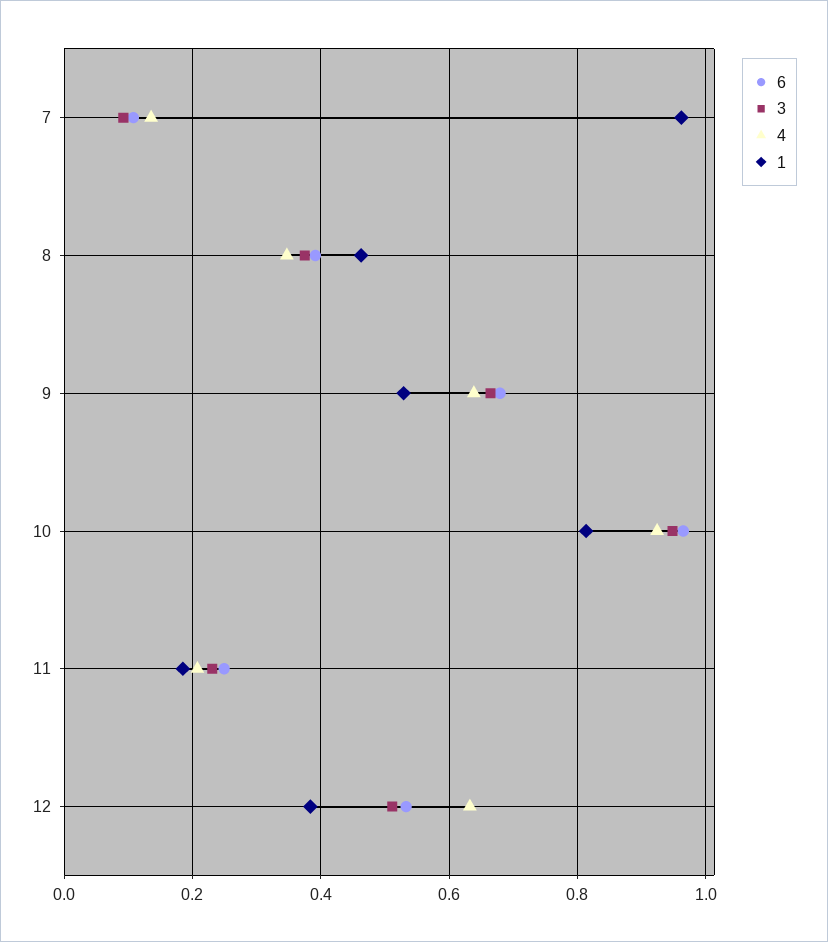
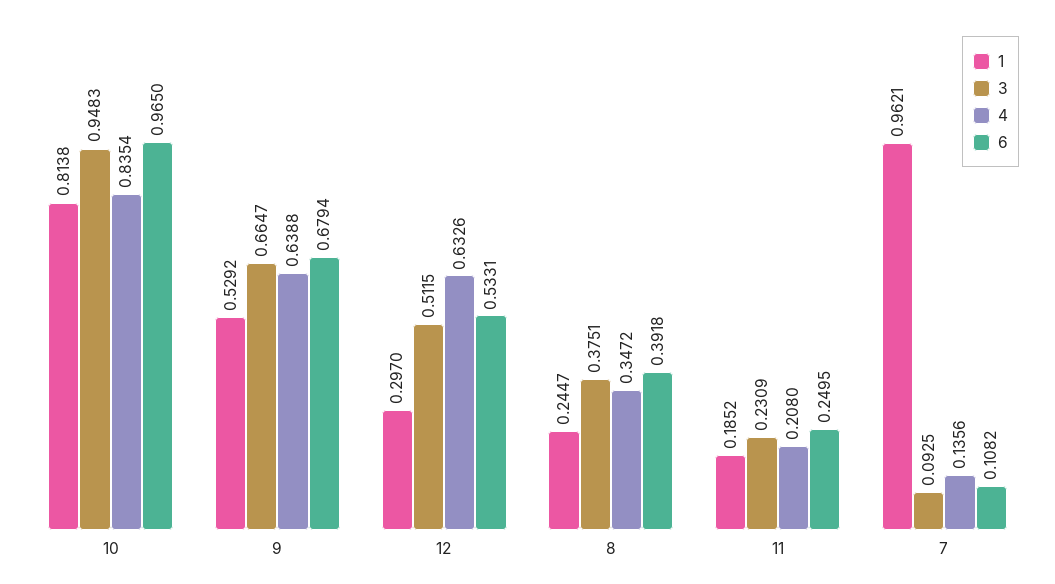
  {
    "6": {
      "7": 0.1082,
      "8": 0.3918,
      "9": 0.6794,
      "10": 0.965,
      "11": 0.2495,
      "12": 0.5331
    },
    "3": {
      "7": 0.0925,
      "8": 0.3751,
      "9": 0.6647,
      "10": 0.9483,
      "11": 0.2309,
      "12": 0.5115
    },
    "4": {
      "7": 0.1356,
      "8": 0.3472,
      "9": 0.6388,
-     "10": 0.92,
+     "10": 0.8354,
      "11": 0.208,
      "12": 0.6326
    },
    "1": {
      "7": 0.9621,
-     "8": 0.46,
+     "8": 0.2447,
      "9": 0.5292,
      "10": 0.8138,
      "11": 0.1852,
-     "12": 0.38
+     "12": 0.297
    }
  }

